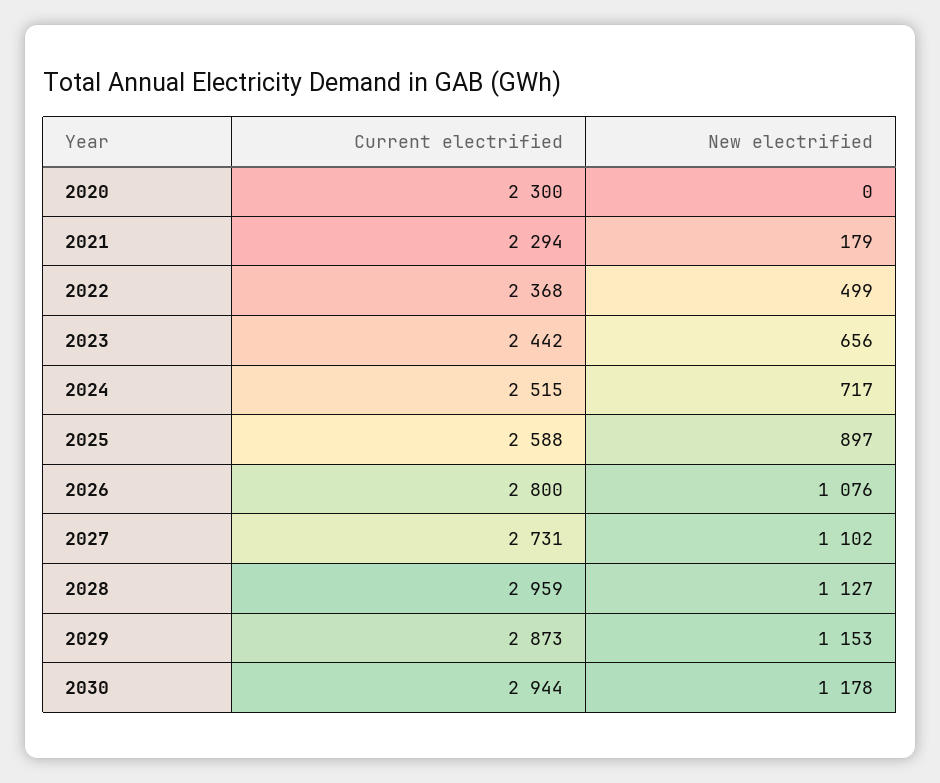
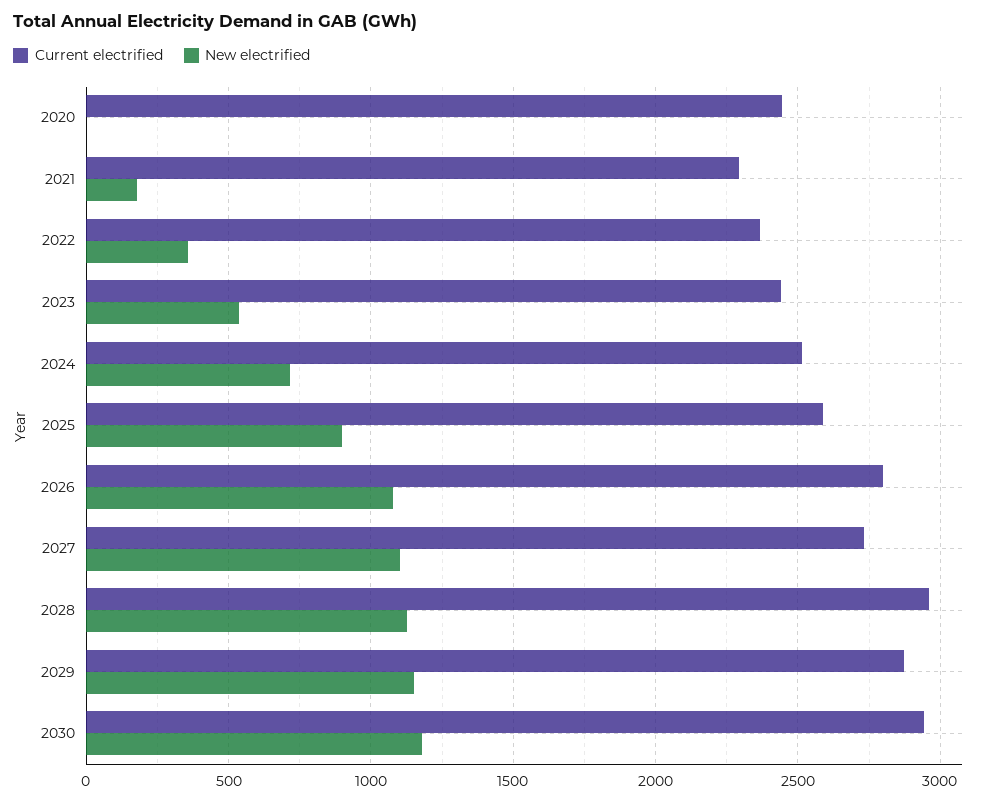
  {
    "Current electrified": {
-     "2020": 2300,
+     "2020": 2450,
      "2021": 2294,
      "2022": 2368,
      "2023": 2442,
      "2024": 2515,
      "2025": 2588,
      "2026": 2800,
      "2027": 2731,
      "2028": 2959,
      "2029": 2873,
      "2030": 2944
    },
    "New electrified": {
      "2020": 0,
      "2021": 179,
-     "2022": 499,
+     "2022": 350,
-     "2023": 656,
+     "2023": 550,
      "2024": 717,
      "2025": 897,
      "2026": 1076,
      "2027": 1102,
      "2028": 1127,
      "2029": 1153,
      "2030": 1178
    }
  }

